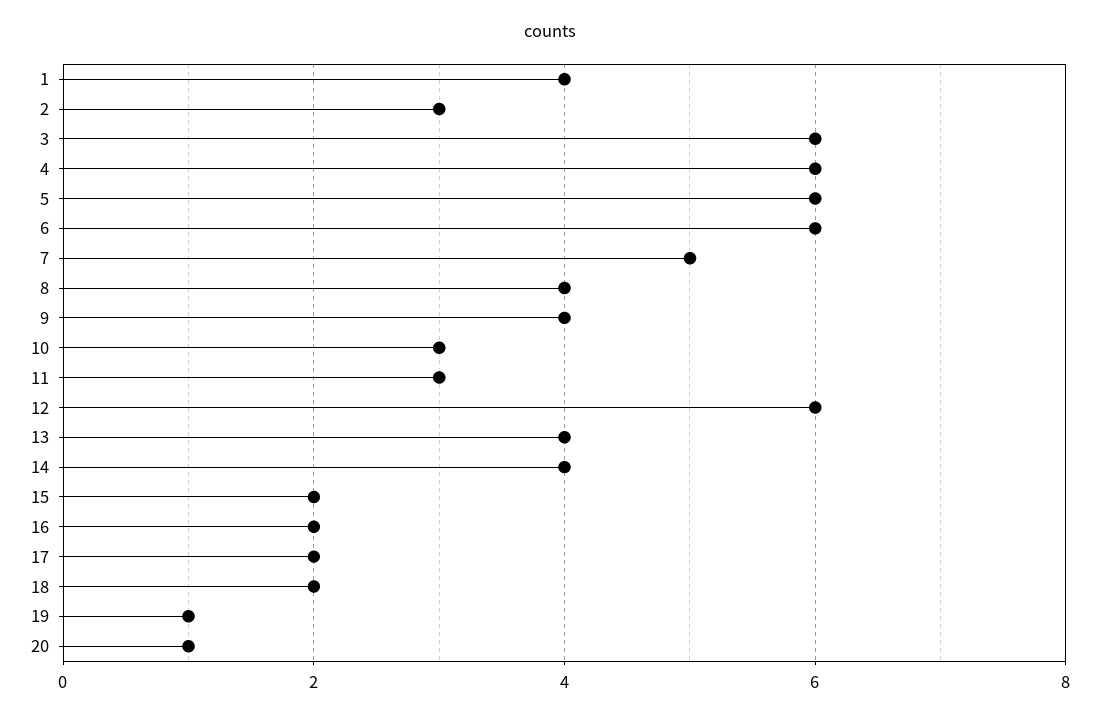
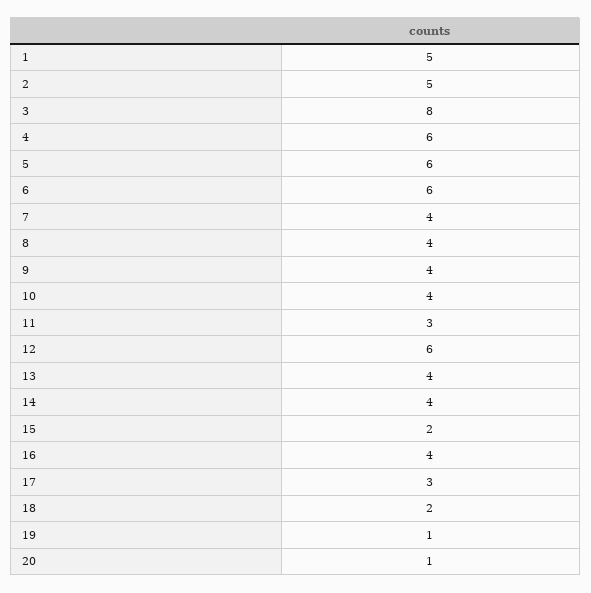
  {
-   "1": 4,
+   "1": 5,
-   "2": 3,
+   "2": 5,
-   "3": 6,
+   "3": 8,
    "4": 6,
    "5": 6,
    "6": 6,
-   "7": 5,
+   "7": 4,
    "8": 4,
    "9": 4,
-   "10": 3,
+   "10": 4,
    "11": 3,
    "12": 6,
    "13": 4,
    "14": 4,
    "15": 2,
-   "16": 2,
+   "16": 4,
-   "17": 2,
+   "17": 3,
    "18": 2,
    "19": 1,
    "20": 1
  }

